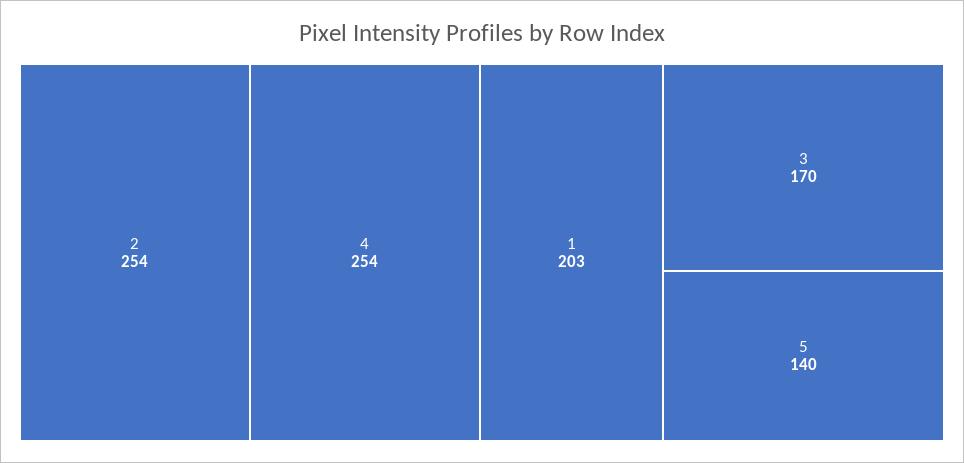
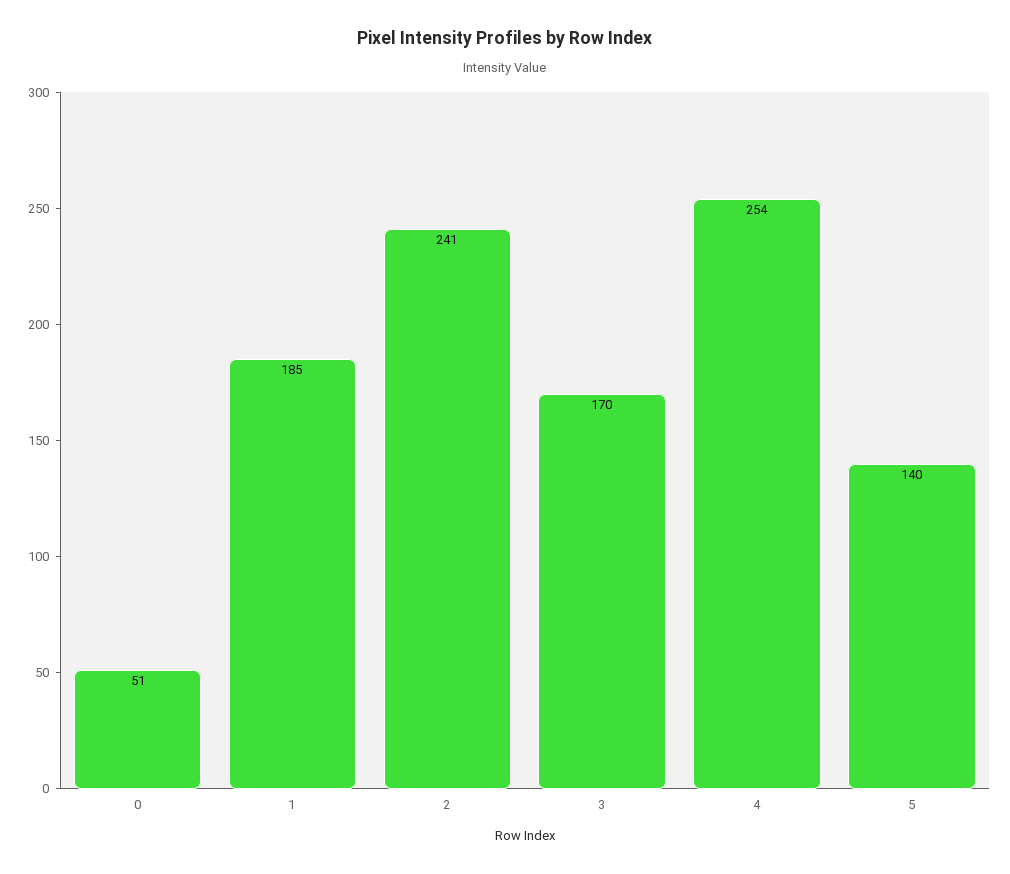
  {
-   "2": 254,
+   "2": 241,
    "4": 254,
-   "1": 203,
+   "1": 185,
    "3": 170,
-   "5": 140
+   "5": 140,
+   "0": 51
  }

